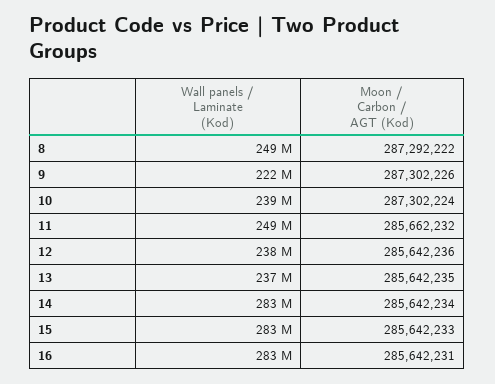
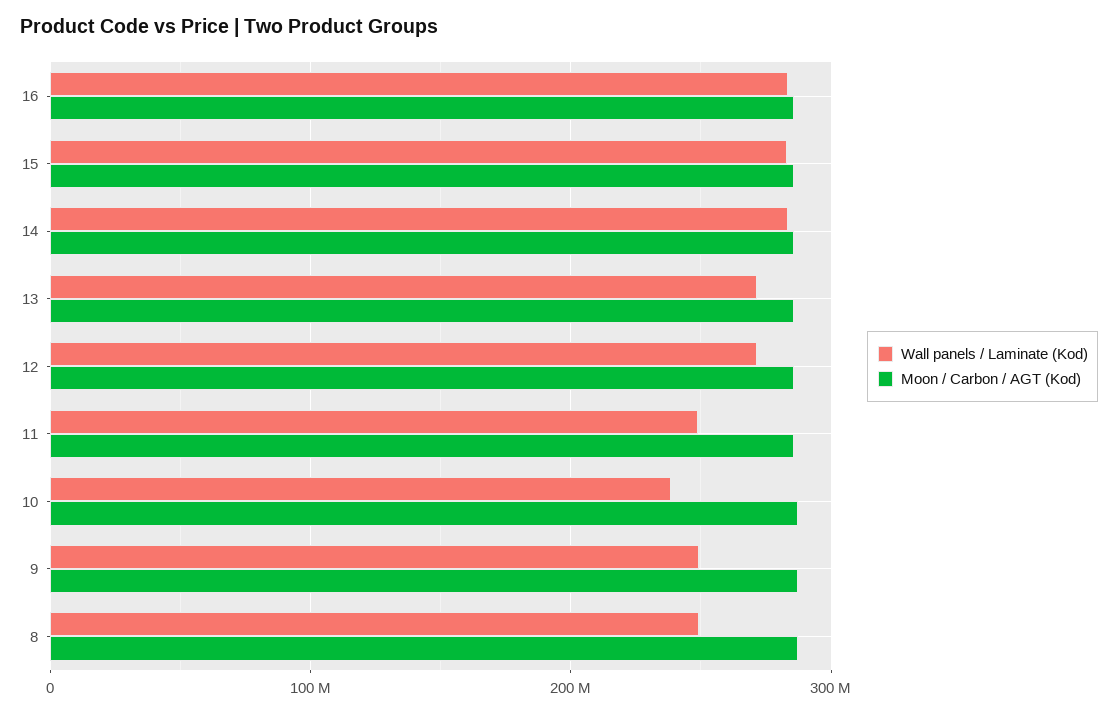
  {
    "Wall panels / Laminate (Kod)": {
      "8": 249000000,
-     "9": 222000000,
+     "9": 250000000,
      "10": 239000000,
      "11": 249000000,
-     "12": 238000000,
+     "12": 270000000,
-     "13": 237000000,
+     "13": 270000000,
      "14": 283000000,
      "15": 283000000,
      "16": 283000000
    },
    "Moon / Carbon / AGT (Kod)": {
      "8": 287292222,
      "9": 287302226,
      "10": 287302224,
      "11": 285662232,
      "12": 285642236,
      "13": 285642235,
      "14": 285642234,
      "15": 285642233,
      "16": 285642231
    }
  }

